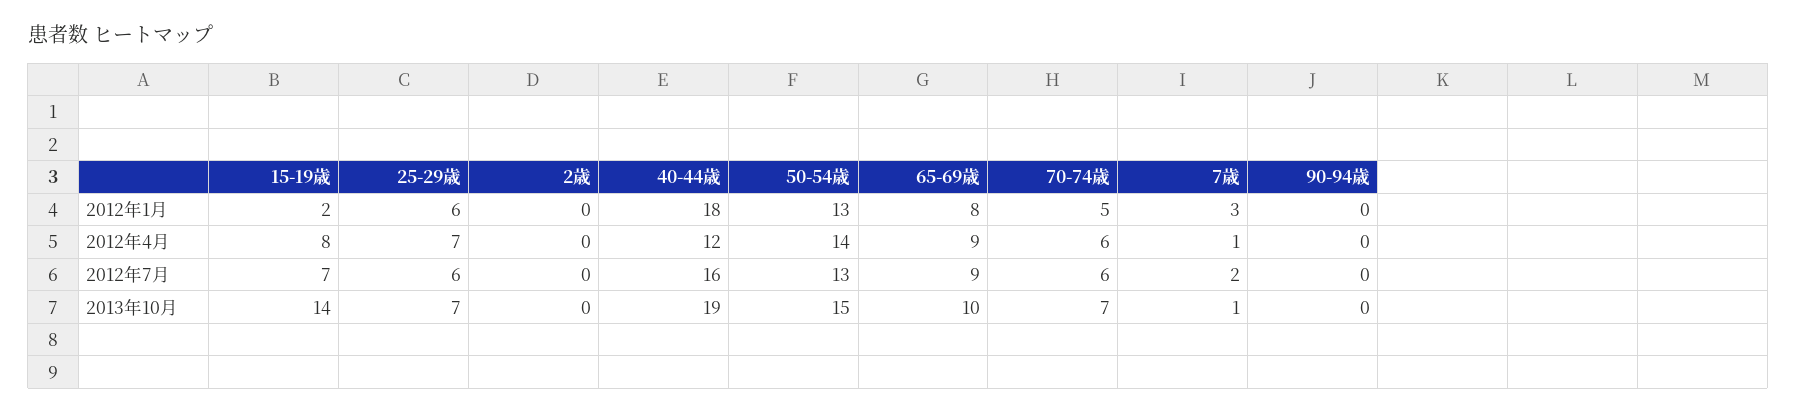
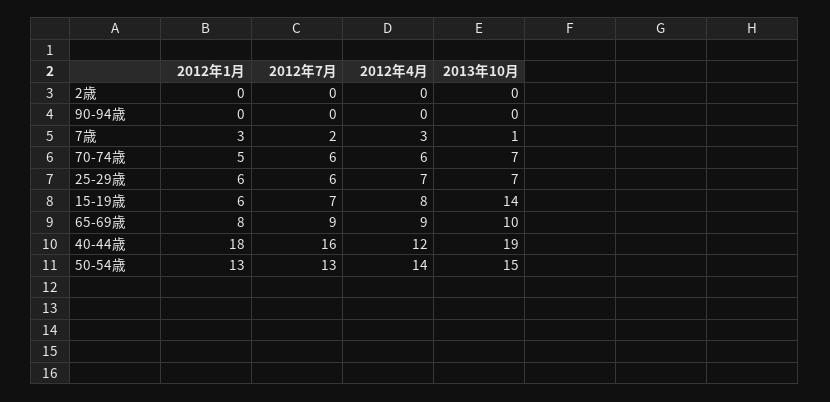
  {
    "15-19歳": {
-     "2012年1月": 2,
+     "2012年1月": 6,
      "2012年4月": 8,
      "2012年7月": 7,
      "2013年10月": 14
    },
    "25-29歳": {
      "2012年1月": 6,
      "2012年4月": 7,
      "2012年7月": 6,
      "2013年10月": 7
    },
    "2歳": {
      "2012年1月": 0,
      "2012年4月": 0,
      "2012年7月": 0,
      "2013年10月": 0
    },
    "40-44歳": {
      "2012年1月": 18,
      "2012年4月": 12,
      "2012年7月": 16,
      "2013年10月": 19
    },
    "50-54歳": {
      "2012年1月": 13,
      "2012年4月": 14,
      "2012年7月": 13,
      "2013年10月": 15
    },
    "65-69歳": {
      "2012年1月": 8,
      "2012年4月": 9,
      "2012年7月": 9,
      "2013年10月": 10
    },
    "70-74歳": {
      "2012年1月": 5,
      "2012年4月": 6,
      "2012年7月": 6,
      "2013年10月": 7
    },
    "7歳": {
      "2012年1月": 3,
-     "2012年4月": 1,
+     "2012年4月": 3,
      "2012年7月": 2,
      "2013年10月": 1
    },
    "90-94歳": {
      "2012年1月": 0,
      "2012年4月": 0,
      "2012年7月": 0,
      "2013年10月": 0
    }
  }

